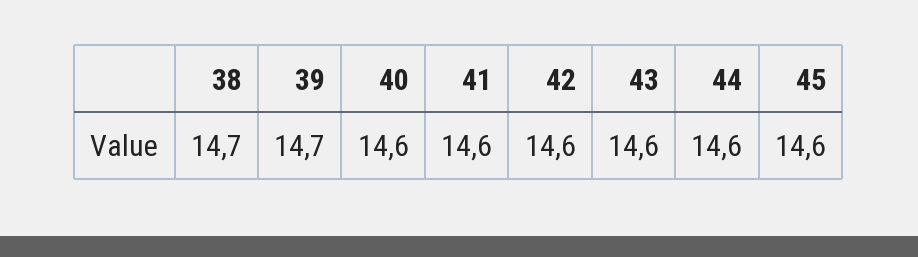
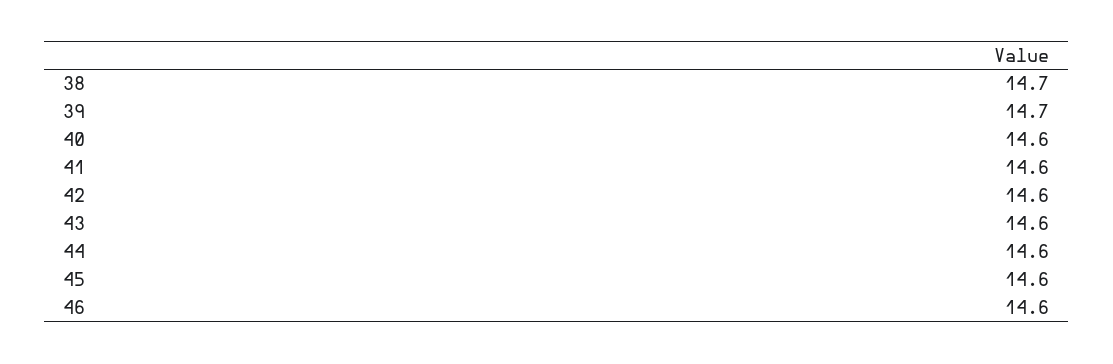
  {
    "38": 14.7,
    "39": 14.7,
    "40": 14.6,
    "41": 14.6,
    "42": 14.6,
    "43": 14.6,
    "44": 14.6,
-   "45": 14.6
+   "45": 14.6,
+   "46": 14.6
  }

